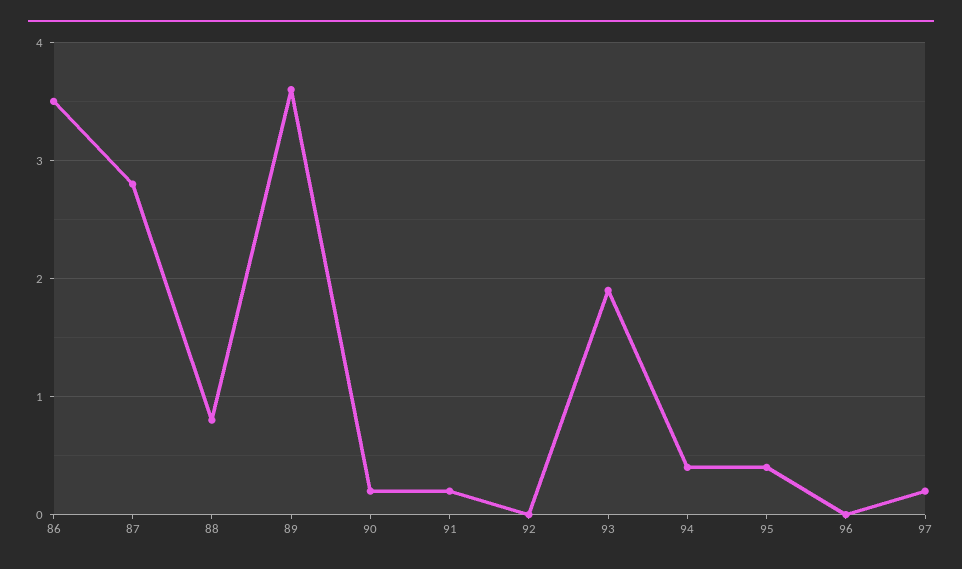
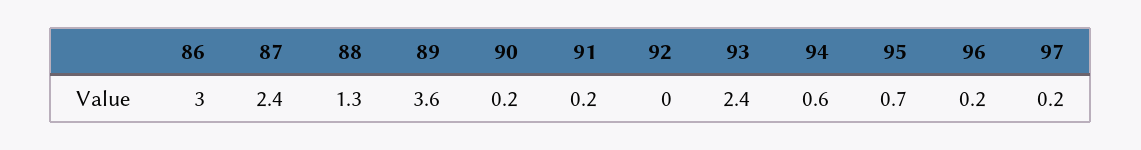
  {
-   "86": 3.5,
+   "86": 3,
-   "87": 2.8,
+   "87": 2.4,
-   "88": 0.8,
+   "88": 1.3,
    "89": 3.6,
    "90": 0.2,
    "91": 0.2,
    "92": 0,
-   "93": 1.9,
+   "93": 2.4,
-   "94": 0.4,
+   "94": 0.6,
-   "95": 0.4,
+   "95": 0.7,
-   "96": 0,
+   "96": 0.2,
    "97": 0.2
  }

